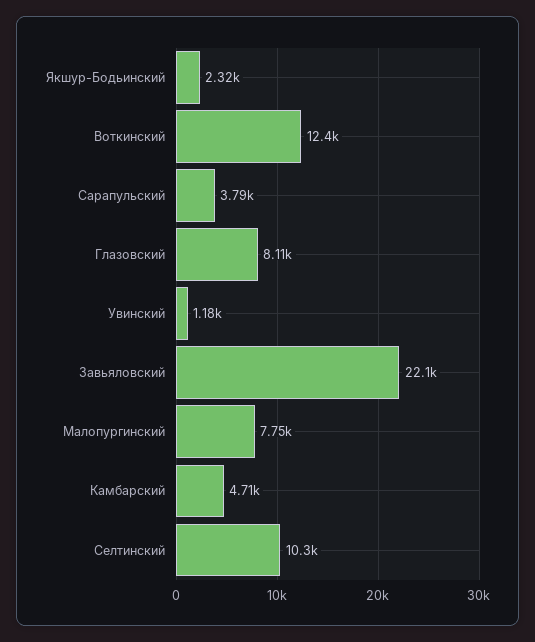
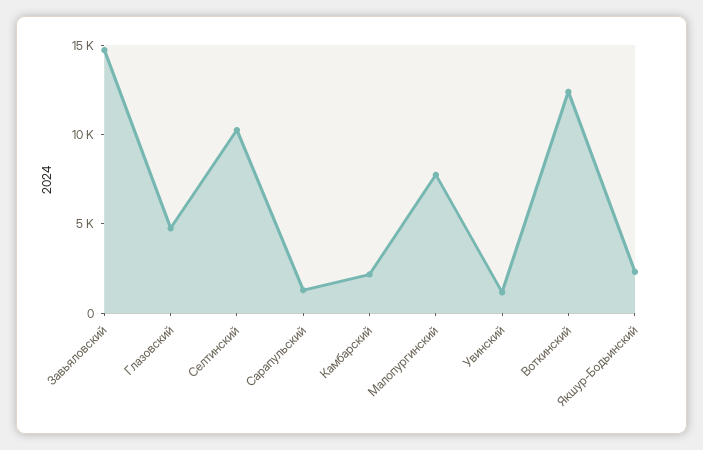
  {
    "Якшур-Бодьинский": 2320,
    "Воткинский": 12400,
-   "Сарапульский": 3790,
+   "Сарапульский": 1000,
-   "Глазовский": 8110,
+   "Глазовский": 5000,
    "Увинский": 1180,
-   "Завьяловский": 22100,
+   "Завьяловский": 15000,
    "Малопургинский": 7750,
-   "Камбарский": 4710,
+   "Камбарский": 2000,
    "Селтинский": 10300
  }

